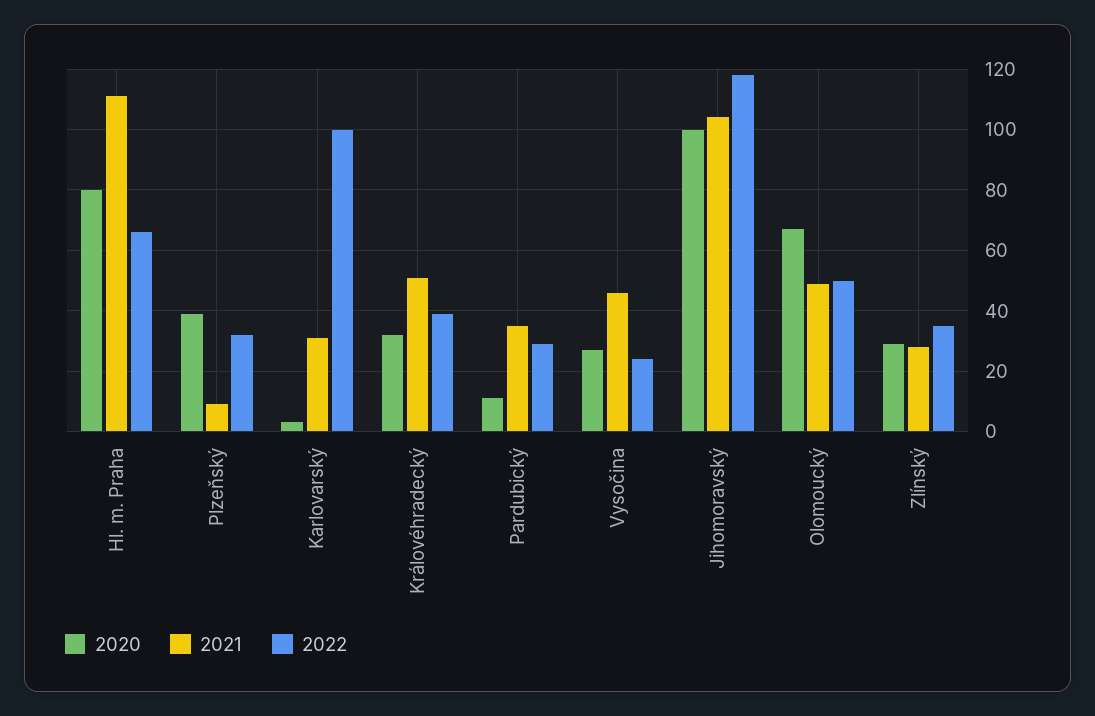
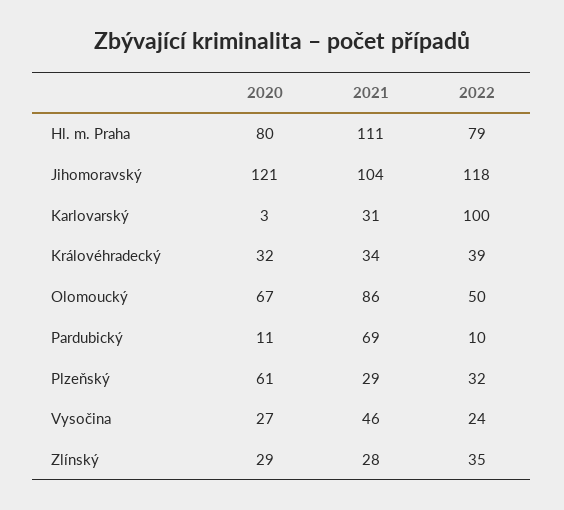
  {
    "2020": {
      "Hl. m. Praha": 80,
-     "Plzeňský": 40,
+     "Plzeňský": 61,
      "Karlovarský": 3,
      "Královéhradecký": 32,
      "Pardubický": 11,
      "Vysočina": 27,
-     "Jihomoravský": 100,
+     "Jihomoravský": 121,
      "Olomoucký": 67,
      "Zlínský": 29
    },
    "2021": {
      "Hl. m. Praha": 111,
-     "Plzeňský": 10,
+     "Plzeňský": 29,
      "Karlovarský": 31,
-     "Královéhradecký": 50,
+     "Královéhradecký": 34,
-     "Pardubický": 35,
+     "Pardubický": 69,
      "Vysočina": 46,
      "Jihomoravský": 104,
-     "Olomoucký": 50,
+     "Olomoucký": 86,
      "Zlínský": 28
    },
    "2022": {
-     "Hl. m. Praha": 65,
+     "Hl. m. Praha": 79,
      "Plzeňský": 32,
      "Karlovarský": 100,
      "Královéhradecký": 39,
-     "Pardubický": 30,
+     "Pardubický": 10,
      "Vysočina": 24,
      "Jihomoravský": 118,
      "Olomoucký": 50,
      "Zlínský": 35
    }
  }

